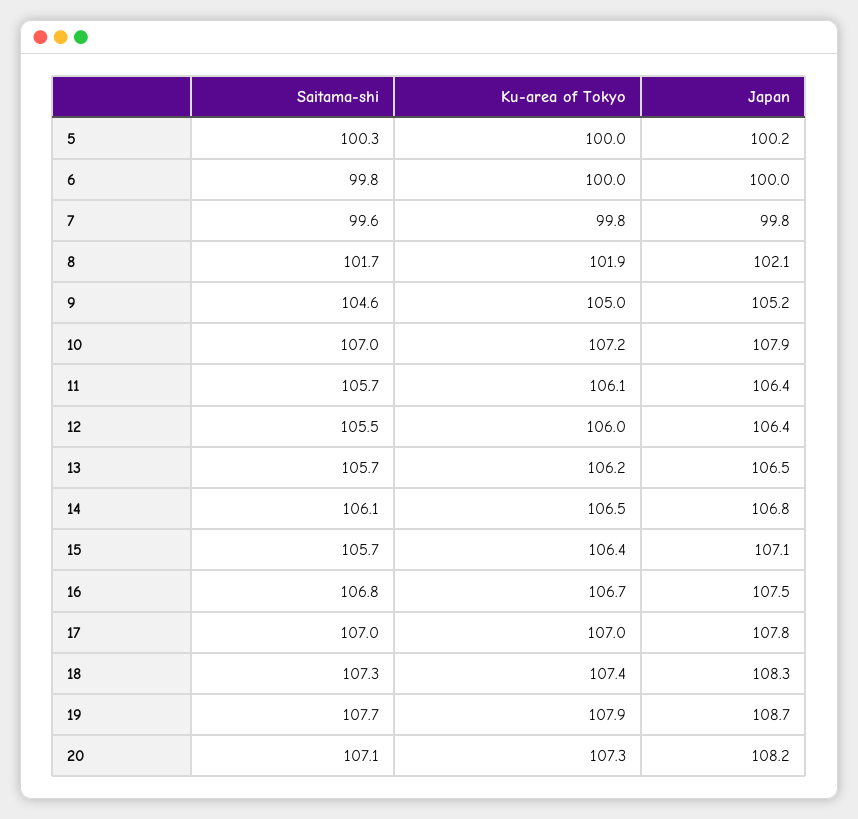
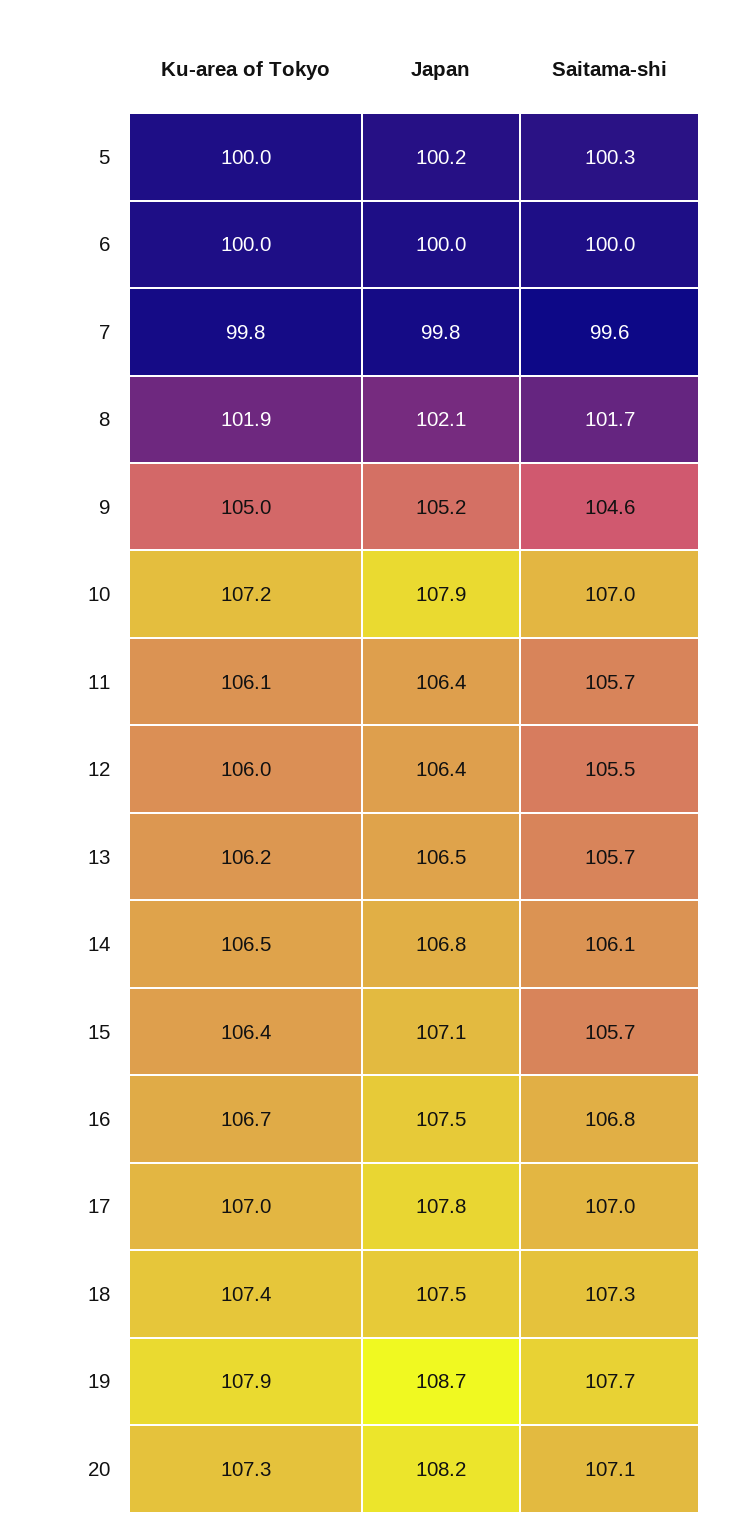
  {
    "Saitama-shi": {
      "5": 100.3,
-     "6": 99.8,
+     "6": 100,
      "7": 99.6,
      "8": 101.7,
      "9": 104.6,
      "10": 107,
      "11": 105.7,
      "12": 105.5,
      "13": 105.7,
      "14": 106.1,
      "15": 105.7,
      "16": 106.8,
      "17": 107,
      "18": 107.3,
      "19": 107.7,
      "20": 107.1
    },
    "Ku-area of Tokyo": {
      "5": 100,
      "6": 100,
      "7": 99.8,
      "8": 101.9,
      "9": 105,
      "10": 107.2,
      "11": 106.1,
      "12": 106,
      "13": 106.2,
      "14": 106.5,
      "15": 106.4,
      "16": 106.7,
      "17": 107,
      "18": 107.4,
      "19": 107.9,
      "20": 107.3
    },
    "Japan": {
      "5": 100.2,
      "6": 100,
      "7": 99.8,
      "8": 102.1,
      "9": 105.2,
      "10": 107.9,
      "11": 106.4,
      "12": 106.4,
      "13": 106.5,
      "14": 106.8,
      "15": 107.1,
      "16": 107.5,
      "17": 107.8,
-     "18": 108.3,
+     "18": 107.5,
      "19": 108.7,
      "20": 108.2
    }
  }

